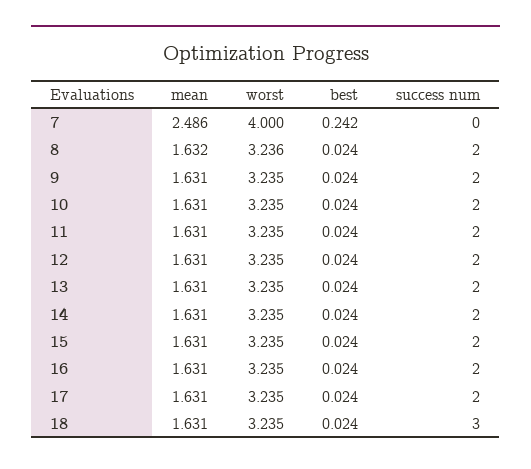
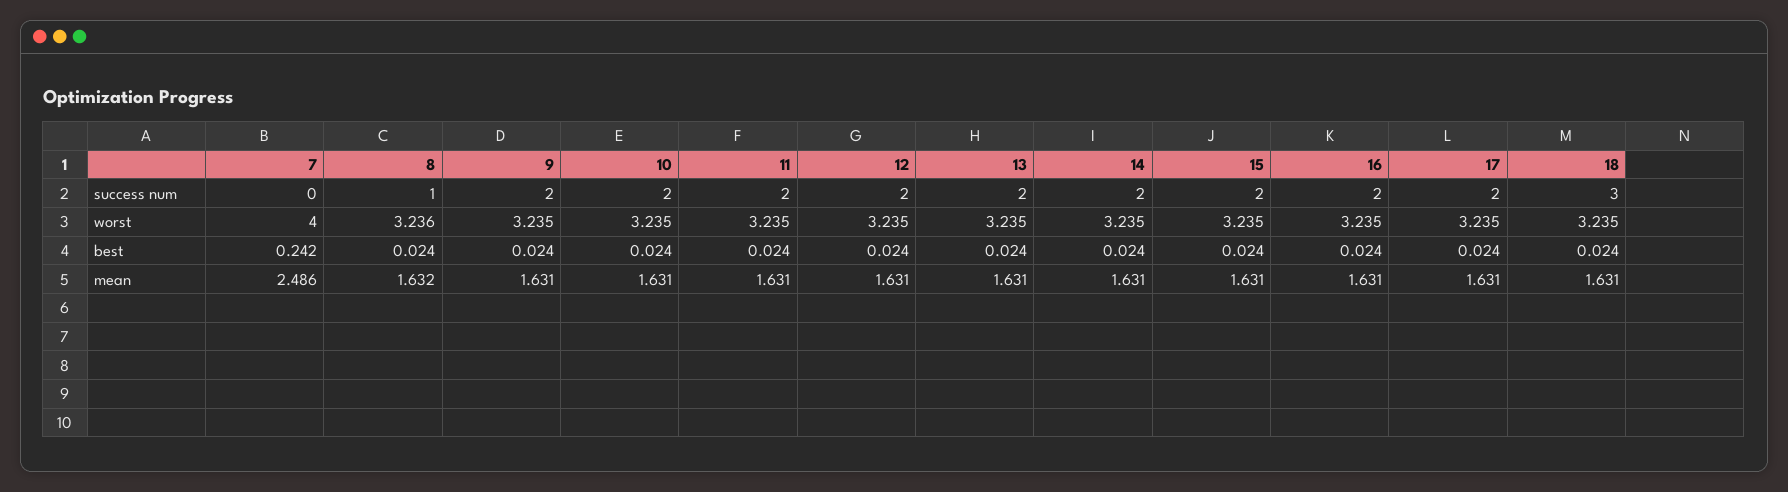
  {
    "mean": {
      "7": 2.486,
      "8": 1.632,
      "9": 1.631,
      "10": 1.631,
      "11": 1.631,
      "12": 1.631,
      "13": 1.631,
      "14": 1.631,
      "15": 1.631,
      "16": 1.631,
      "17": 1.631,
      "18": 1.631
    },
    "worst": {
      "7": 4,
      "8": 3.236,
      "9": 3.235,
      "10": 3.235,
      "11": 3.235,
      "12": 3.235,
      "13": 3.235,
      "14": 3.235,
      "15": 3.235,
      "16": 3.235,
      "17": 3.235,
      "18": 3.235
    },
    "best": {
      "7": 0.242,
      "8": 0.024,
      "9": 0.024,
      "10": 0.024,
      "11": 0.024,
      "12": 0.024,
      "13": 0.024,
      "14": 0.024,
      "15": 0.024,
      "16": 0.024,
      "17": 0.024,
      "18": 0.024
    },
    "success num": {
      "7": 0,
-     "8": 2,
+     "8": 1,
      "9": 2,
      "10": 2,
      "11": 2,
      "12": 2,
      "13": 2,
      "14": 2,
      "15": 2,
      "16": 2,
      "17": 2,
      "18": 3
    }
  }

